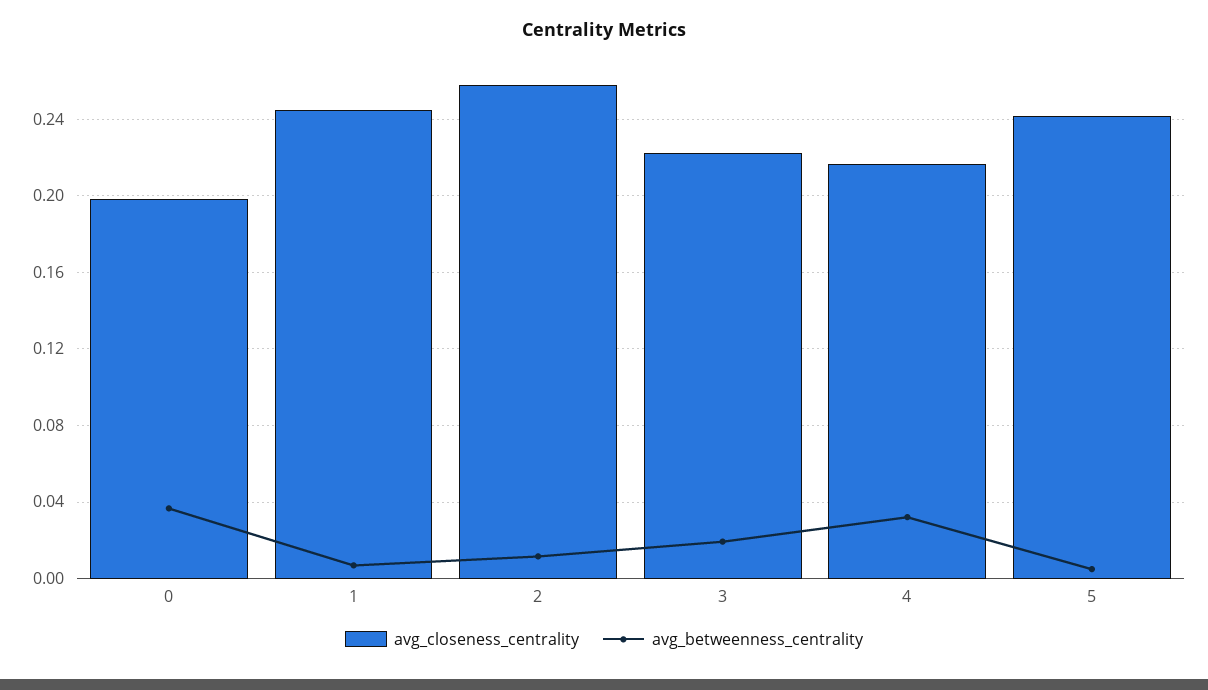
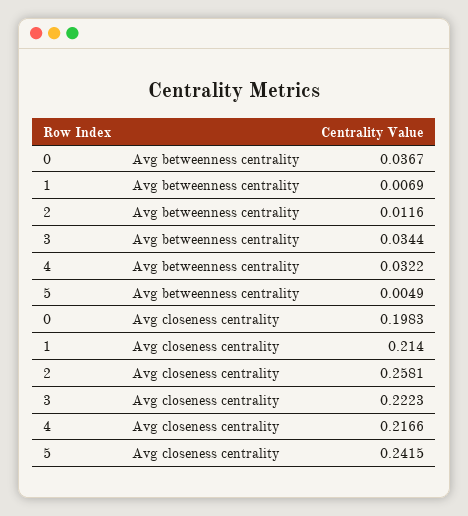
  {
    "avg_closeness_centrality": {
      "0": 0.1983,
-     "1": 0.245,
+     "1": 0.214,
      "2": 0.2581,
      "3": 0.2223,
      "4": 0.2166,
      "5": 0.2415
    },
    "avg_betweenness_centrality": {
      "0": 0.0367,
      "1": 0.0069,
      "2": 0.0116,
-     "3": 0.02,
+     "3": 0.0344,
      "4": 0.0322,
      "5": 0.0049
    }
  }

